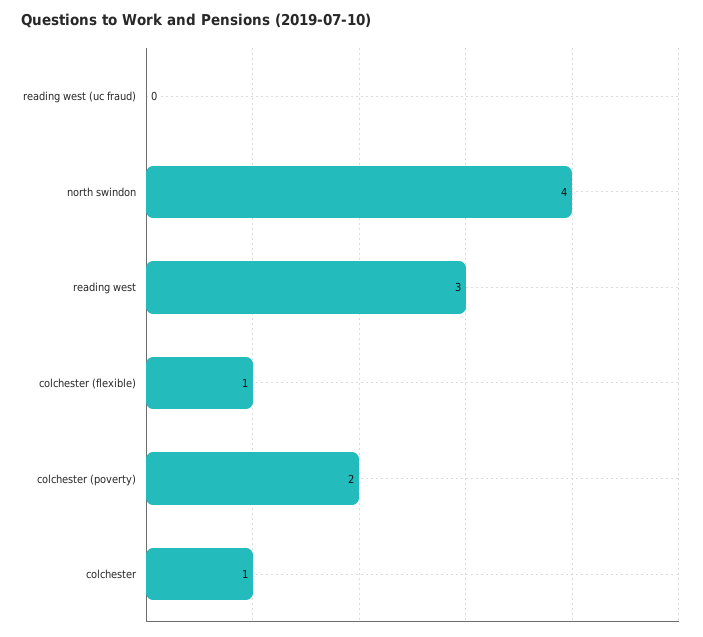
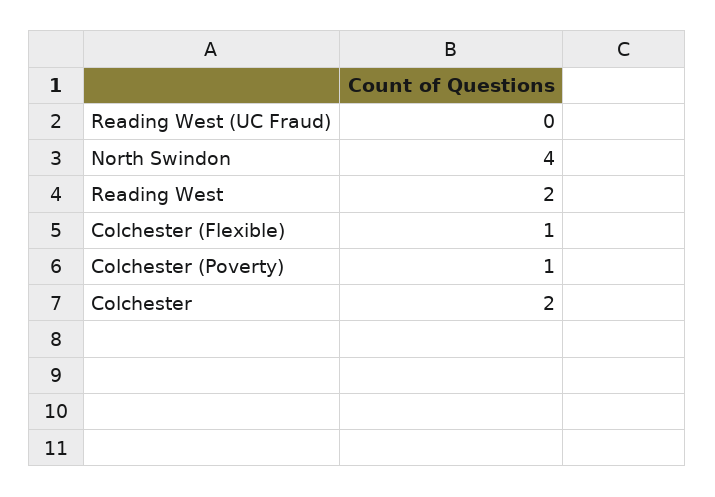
  {
    "reading west (uc fraud)": 0,
    "north swindon": 4,
-   "reading west": 3,
+   "reading west": 2,
    "colchester (flexible)": 1,
-   "colchester (poverty)": 2,
+   "colchester (poverty)": 1,
-   "colchester": 1
+   "colchester": 2
  }

